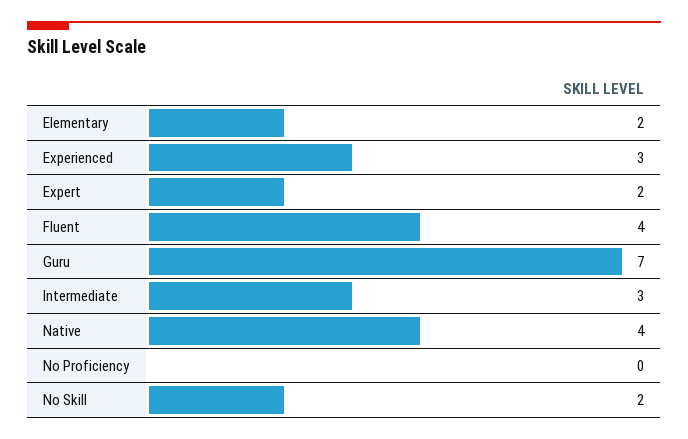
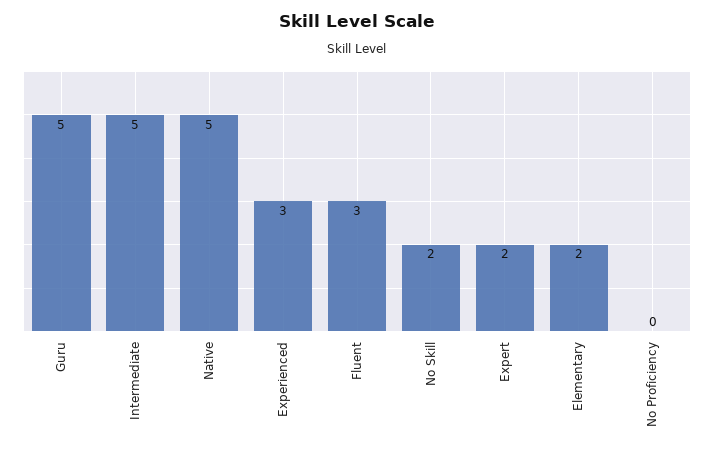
  {
    "Elementary": 2,
    "Experienced": 3,
    "Expert": 2,
-   "Fluent": 4,
+   "Fluent": 3,
-   "Guru": 7,
+   "Guru": 5,
-   "Intermediate": 3,
+   "Intermediate": 5,
-   "Native": 4,
+   "Native": 5,
    "No Proficiency": 0,
    "No Skill": 2
  }

